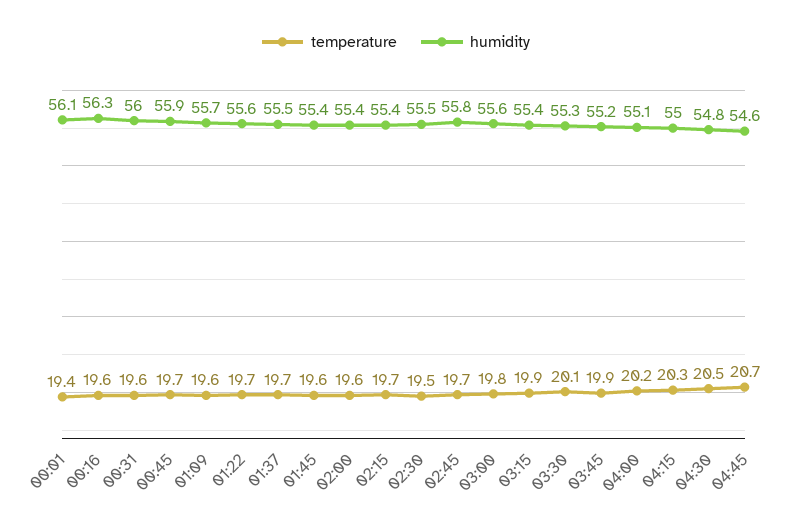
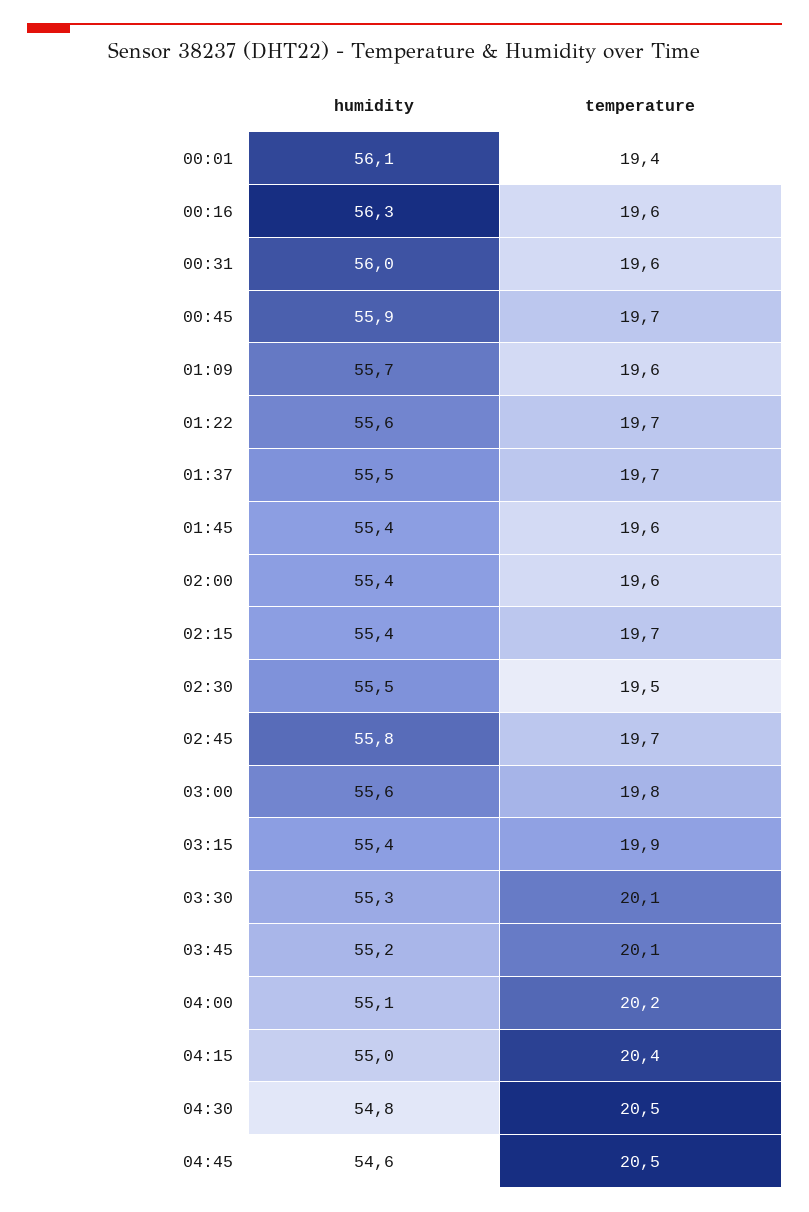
  {
    "temperature": {
      "00:01": 19.4,
      "00:16": 19.6,
      "00:31": 19.6,
      "00:45": 19.7,
      "01:09": 19.6,
      "01:22": 19.7,
      "01:37": 19.7,
      "01:45": 19.6,
      "02:00": 19.6,
      "02:15": 19.7,
      "02:30": 19.5,
      "02:45": 19.7,
      "03:00": 19.8,
      "03:15": 19.9,
      "03:30": 20.1,
-     "03:45": 19.9,
+     "03:45": 20.1,
      "04:00": 20.2,
-     "04:15": 20.3,
+     "04:15": 20.4,
      "04:30": 20.5,
-     "04:45": 20.7
+     "04:45": 20.5
    },
    "humidity": {
      "00:01": 56.1,
      "00:16": 56.3,
      "00:31": 56,
      "00:45": 55.9,
      "01:09": 55.7,
      "01:22": 55.6,
      "01:37": 55.5,
      "01:45": 55.4,
      "02:00": 55.4,
      "02:15": 55.4,
      "02:30": 55.5,
      "02:45": 55.8,
      "03:00": 55.6,
      "03:15": 55.4,
      "03:30": 55.3,
      "03:45": 55.2,
      "04:00": 55.1,
      "04:15": 55,
      "04:30": 54.8,
      "04:45": 54.6
    }
  }

